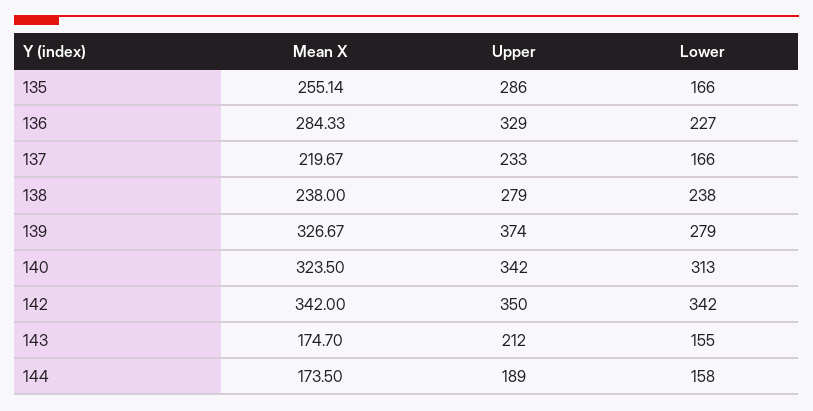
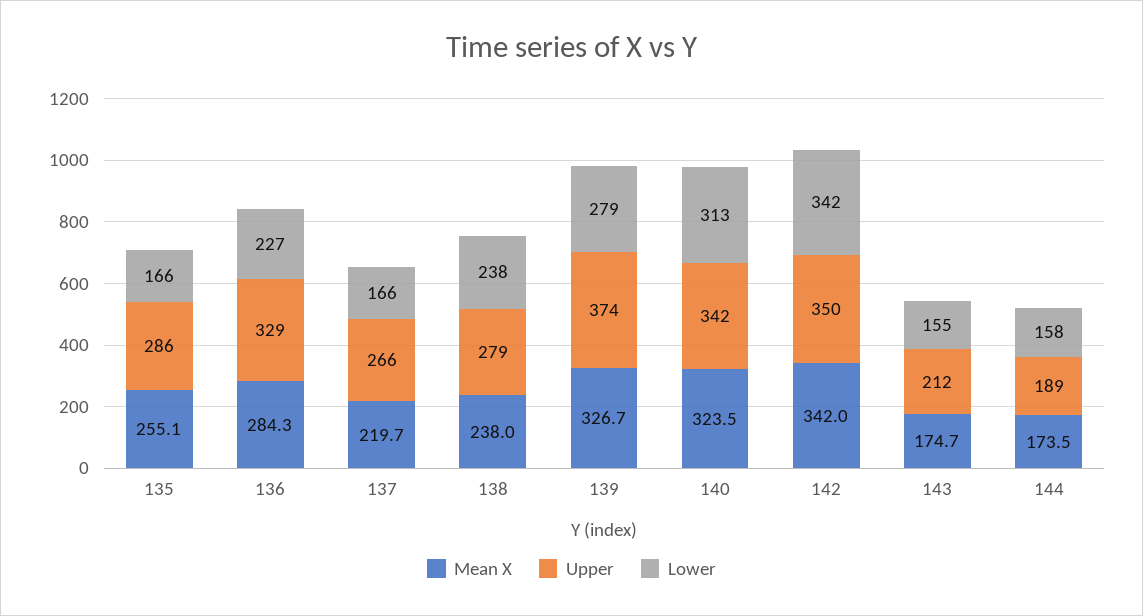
  {
    "Mean X": {
      "135": 255.14,
      "136": 284.33,
      "137": 219.67,
      "138": 238,
      "139": 326.67,
      "140": 323.5,
      "142": 342,
      "143": 174.7,
      "144": 173.5
    },
    "Upper": {
      "135": 286,
      "136": 329,
-     "137": 233,
+     "137": 266,
      "138": 279,
      "139": 374,
      "140": 342,
      "142": 350,
      "143": 212,
      "144": 189
    },
    "Lower": {
      "135": 166,
      "136": 227,
      "137": 166,
      "138": 238,
      "139": 279,
      "140": 313,
      "142": 342,
      "143": 155,
      "144": 158
    }
  }

